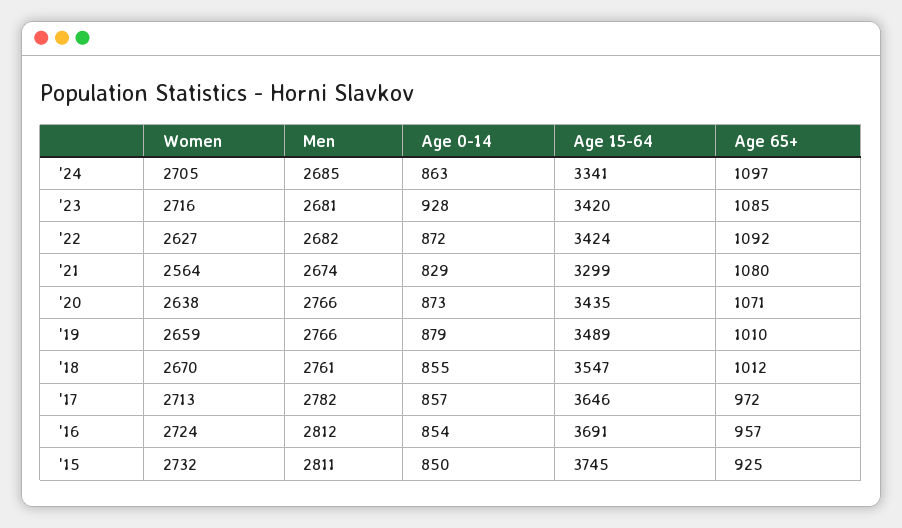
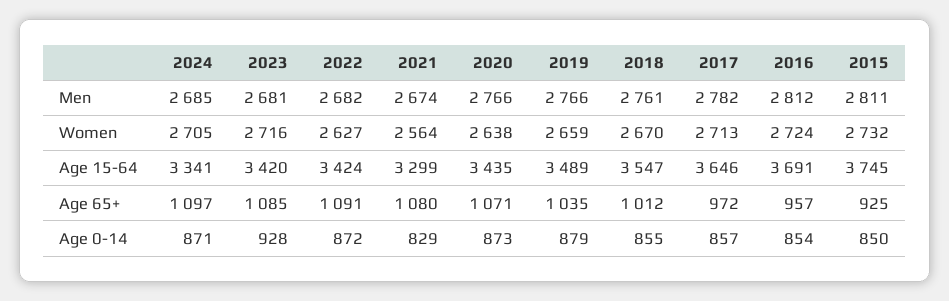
  {
    "Women": {
      "'24": 2705,
      "'23": 2716,
      "'22": 2627,
      "'21": 2564,
      "'20": 2638,
      "'19": 2659,
      "'18": 2670,
      "'17": 2713,
      "'16": 2724,
      "'15": 2732
    },
    "Men": {
      "'24": 2685,
      "'23": 2681,
      "'22": 2682,
      "'21": 2674,
      "'20": 2766,
      "'19": 2766,
      "'18": 2761,
      "'17": 2782,
      "'16": 2812,
      "'15": 2811
    },
    "Age 0-14": {
-     "'24": 863,
+     "'24": 871,
      "'23": 928,
      "'22": 872,
      "'21": 829,
      "'20": 873,
      "'19": 879,
      "'18": 855,
      "'17": 857,
      "'16": 854,
      "'15": 850
    },
    "Age 15-64": {
      "'24": 3341,
      "'23": 3420,
      "'22": 3424,
      "'21": 3299,
      "'20": 3435,
      "'19": 3489,
      "'18": 3547,
      "'17": 3646,
      "'16": 3691,
      "'15": 3745
    },
    "Age 65+": {
      "'24": 1097,
      "'23": 1085,
-     "'22": 1092,
+     "'22": 1091,
      "'21": 1080,
      "'20": 1071,
-     "'19": 1010,
+     "'19": 1035,
      "'18": 1012,
      "'17": 972,
      "'16": 957,
      "'15": 925
    }
  }

